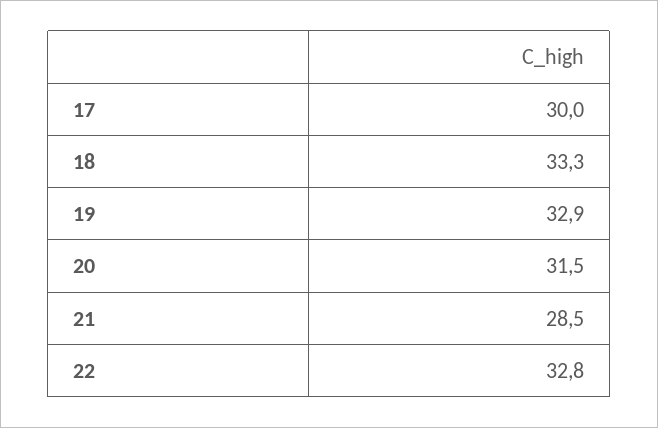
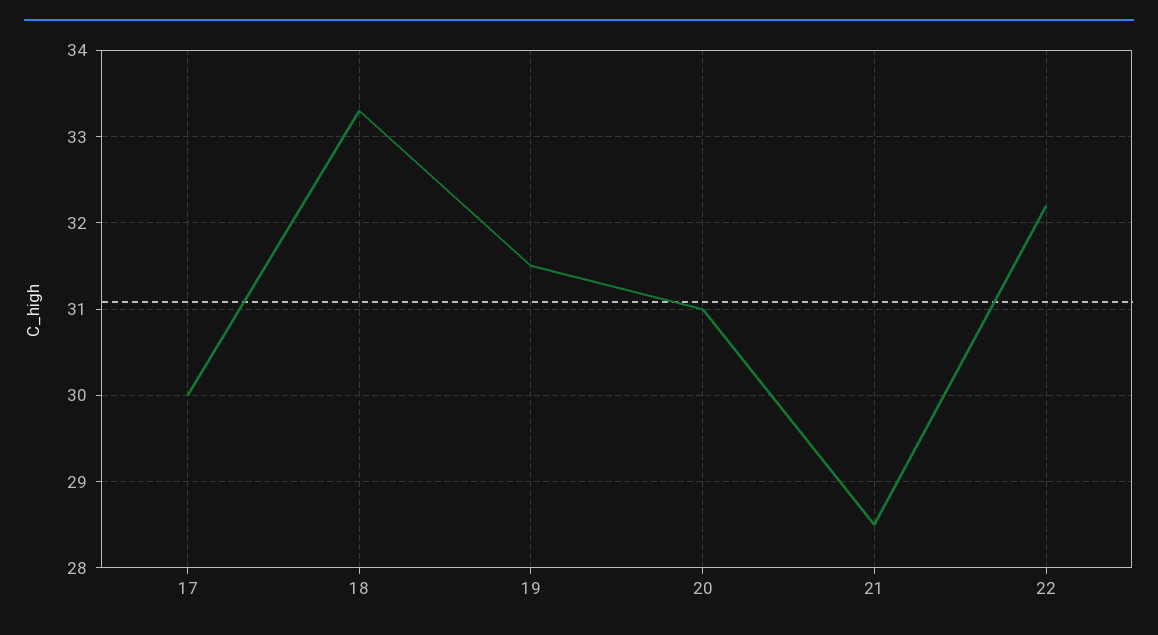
  {
    "17": 30,
    "18": 33.3,
-   "19": 32.9,
+   "19": 31.5,
-   "20": 31.5,
+   "20": 31,
    "21": 28.5,
-   "22": 32.8
+   "22": 32.2
  }

